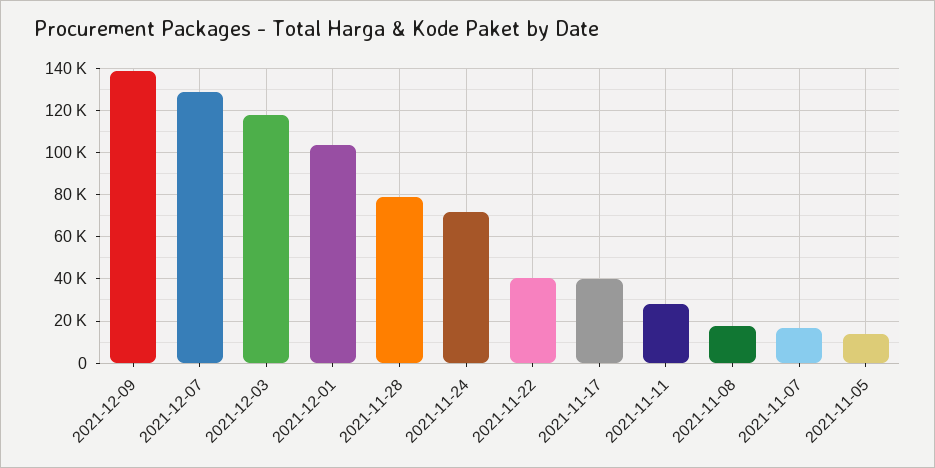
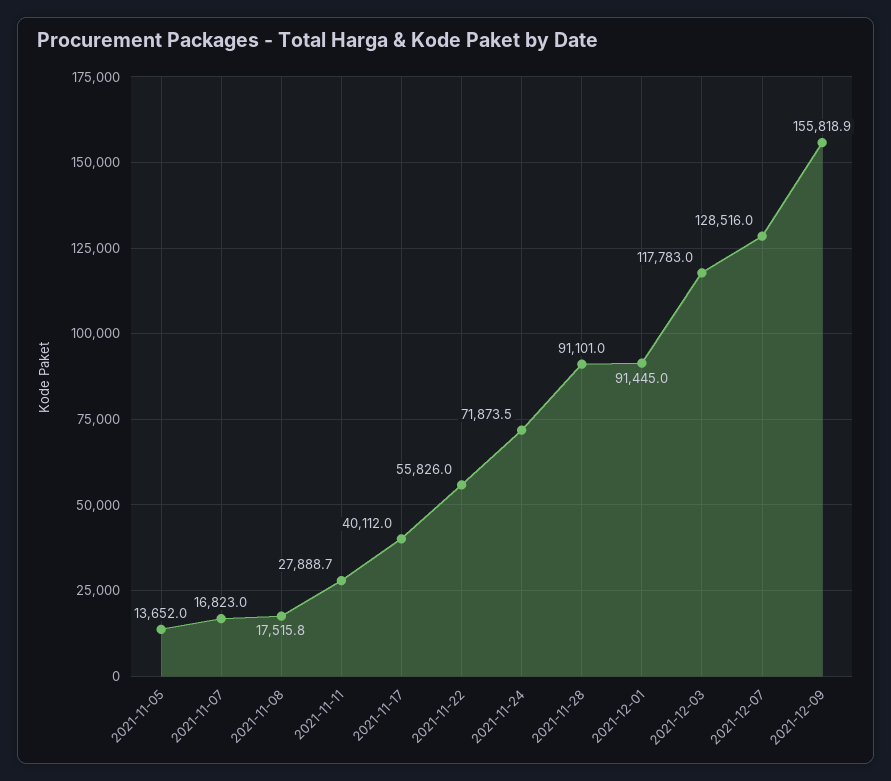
  {
-   "2021-12-09": 140000,
+   "2021-12-09": 155818.9,
    "2021-12-07": 128516,
    "2021-12-03": 117783,
-   "2021-12-01": 105000,
+   "2021-12-01": 91445,
-   "2021-11-28": 80000,
+   "2021-11-28": 91101,
    "2021-11-24": 71873.5,
-   "2021-11-22": 40000,
+   "2021-11-22": 55826,
    "2021-11-17": 40112,
    "2021-11-11": 27888.7,
    "2021-11-08": 17515.8,
    "2021-11-07": 16823,
    "2021-11-05": 13652
  }

